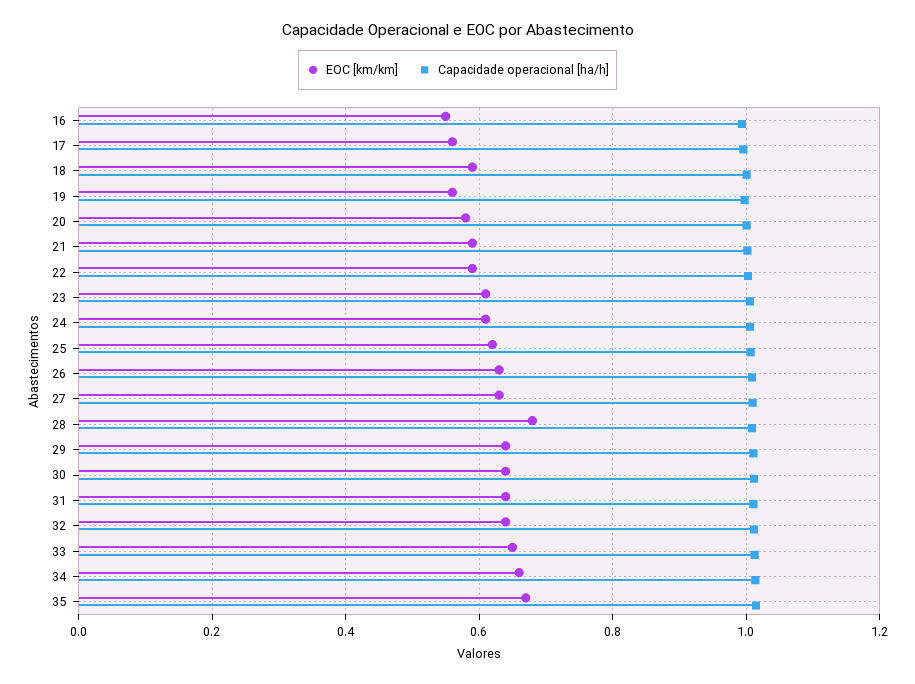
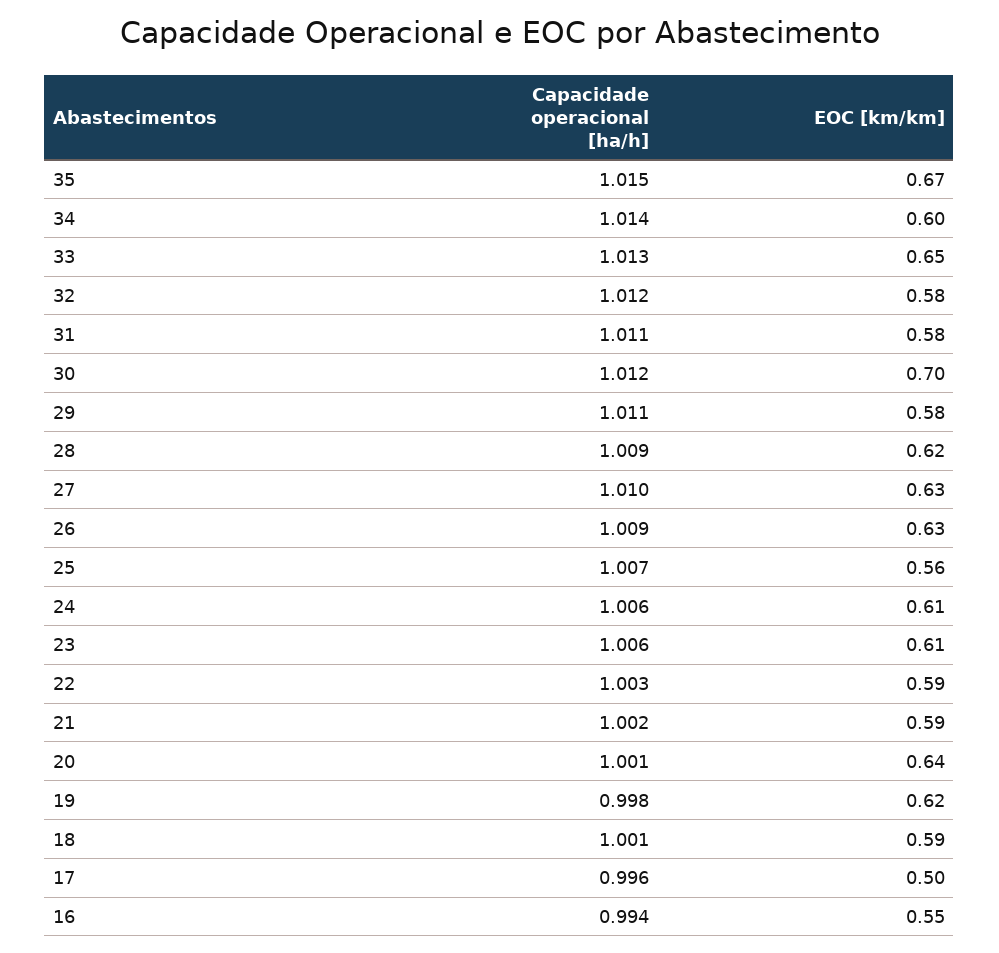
  {
    "EOC [km/km]": {
      "16": 0.55,
-     "17": 0.56,
+     "17": 0.5,
      "18": 0.59,
-     "19": 0.56,
+     "19": 0.62,
-     "20": 0.58,
+     "20": 0.64,
      "21": 0.59,
      "22": 0.59,
      "23": 0.61,
      "24": 0.61,
-     "25": 0.62,
+     "25": 0.56,
      "26": 0.63,
      "27": 0.63,
-     "28": 0.68,
+     "28": 0.62,
-     "29": 0.64,
+     "29": 0.58,
-     "30": 0.64,
+     "30": 0.7,
-     "31": 0.64,
+     "31": 0.58,
-     "32": 0.64,
+     "32": 0.58,
      "33": 0.65,
-     "34": 0.66,
+     "34": 0.6,
      "35": 0.67
    },
    "Capacidade operacional [ha/h]": {
      "16": 0.994,
      "17": 0.996,
      "18": 1.001,
      "19": 0.998,
      "20": 1.001,
      "21": 1.002,
      "22": 1.003,
      "23": 1.006,
      "24": 1.006,
      "25": 1.007,
      "26": 1.009,
      "27": 1.01,
      "28": 1.009,
      "29": 1.011,
      "30": 1.012,
      "31": 1.011,
      "32": 1.012,
      "33": 1.013,
      "34": 1.014,
      "35": 1.015
    }
  }

